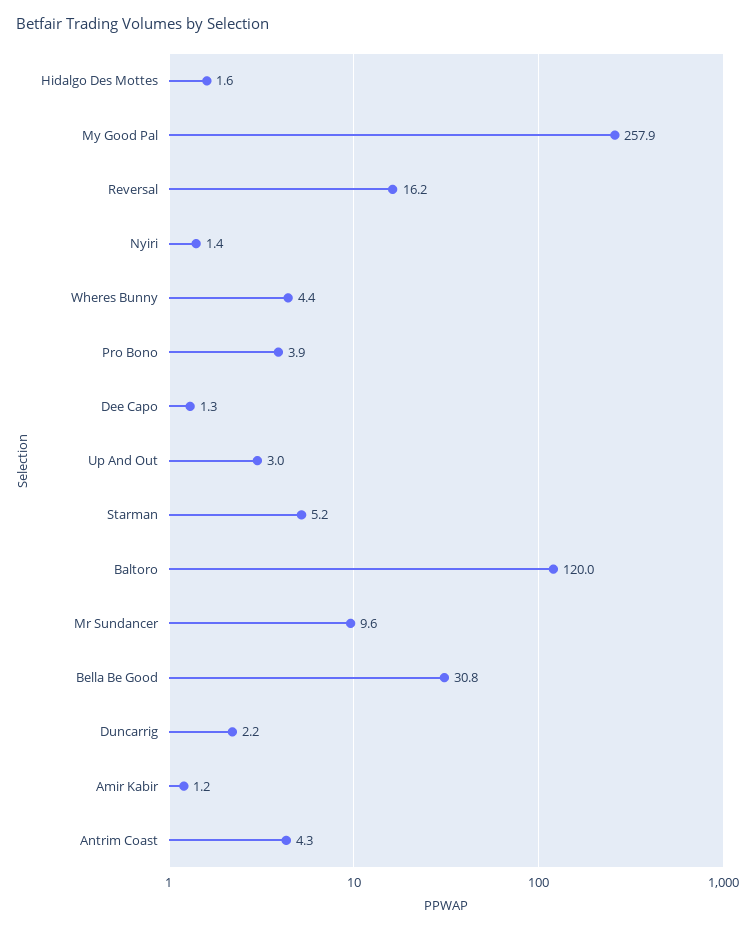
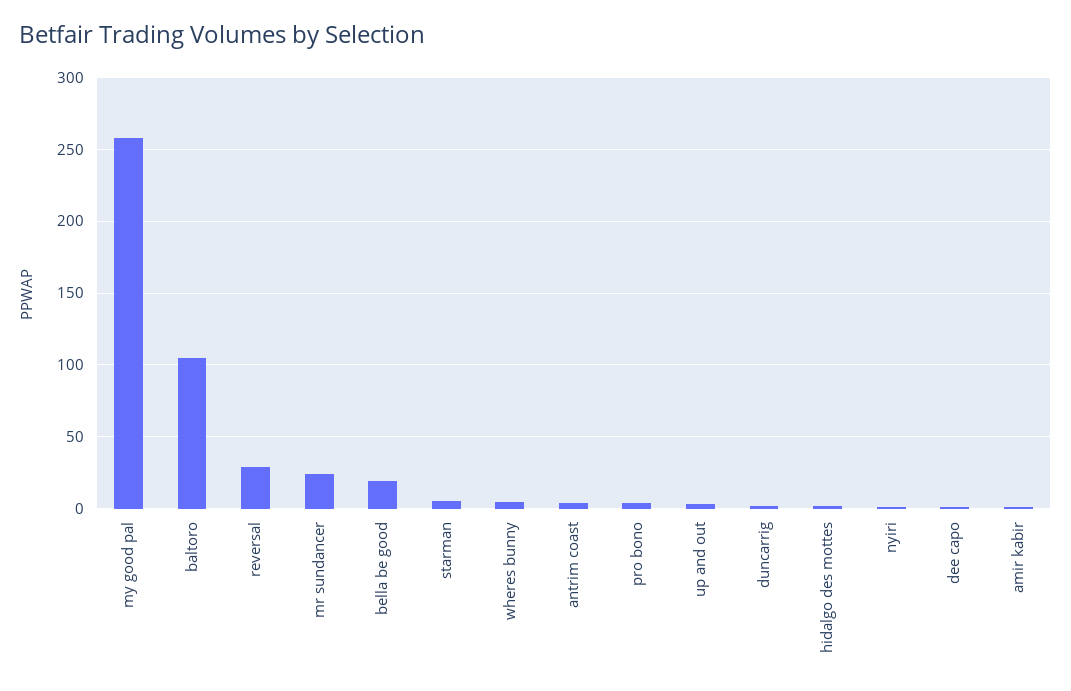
  {
    "Hidalgo Des Mottes": 1.6,
    "My Good Pal": 257.9,
-   "Reversal": 16.2,
+   "Reversal": 30,
    "Nyiri": 1.4,
    "Wheres Bunny": 4.4,
    "Pro Bono": 3.9,
    "Dee Capo": 1.3,
    "Up And Out": 3,
    "Starman": 5.2,
-   "Baltoro": 120,
+   "Baltoro": 105,
-   "Mr Sundancer": 9.6,
+   "Mr Sundancer": 25,
-   "Bella Be Good": 30.8,
+   "Bella Be Good": 20,
    "Duncarrig": 2.2,
    "Amir Kabir": 1.2,
    "Antrim Coast": 4.3
  }

